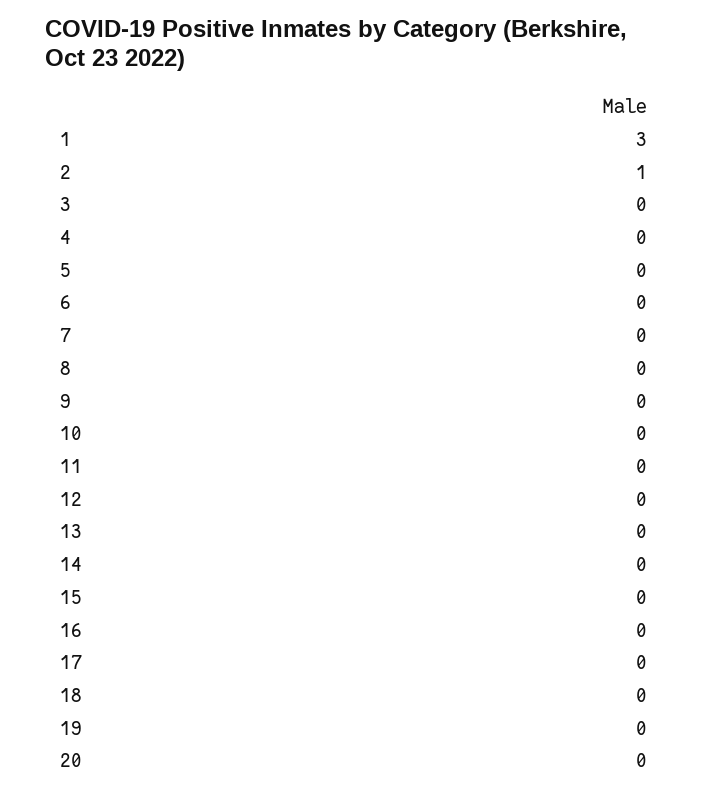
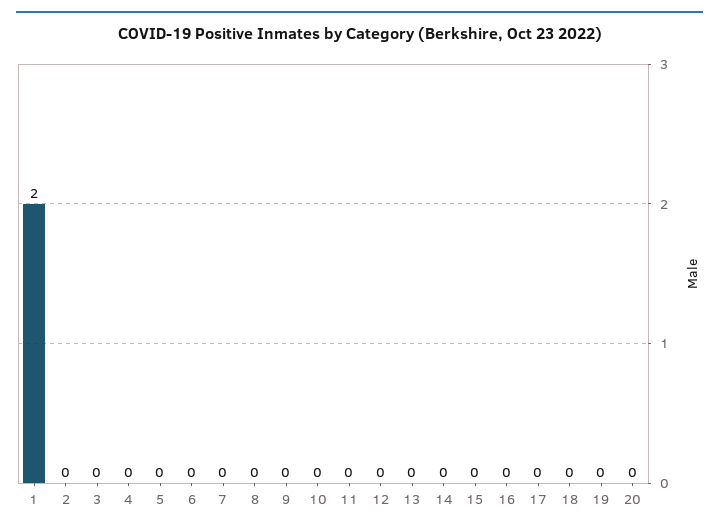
  {
-   "1": 3,
+   "1": 2,
-   "2": 1,
+   "2": 0,
    "3": 0,
    "4": 0,
    "5": 0,
    "6": 0,
    "7": 0,
    "8": 0,
    "9": 0,
    "10": 0,
    "11": 0,
    "12": 0,
    "13": 0,
    "14": 0,
    "15": 0,
    "16": 0,
    "17": 0,
    "18": 0,
    "19": 0,
    "20": 0
  }

